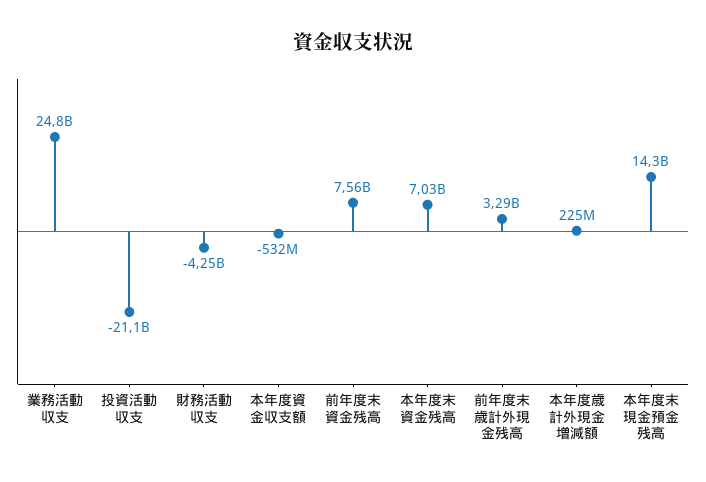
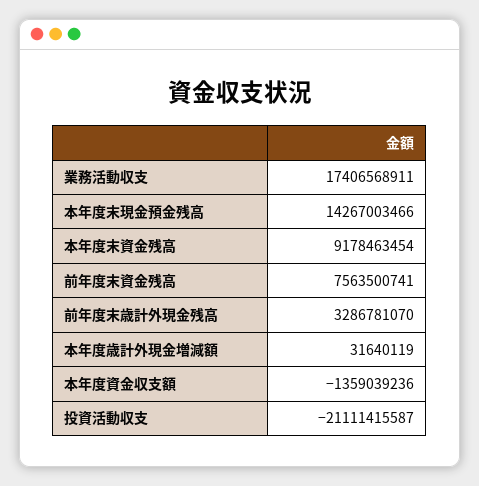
  {
-   "業務活動収支": 24800000000,
+   "業務活動収支": 17406568911,
    "投資活動収支": -21111415587,
-   "財務活動収支": -4250000000,
-   "本年度資金収支額": -532000000,
+   "本年度資金収支額": -1359039236,
    "前年度末資金残高": 7563500741,
-   "本年度末資金残高": 7030000000,
+   "本年度末資金残高": 9178463454,
    "前年度末歳計外現金残高": 3286781070,
-   "本年度歳計外現金増減額": 225000000,
+   "本年度歳計外現金増減額": 31640119,
    "本年度末現金預金残高": 14267003466
  }

